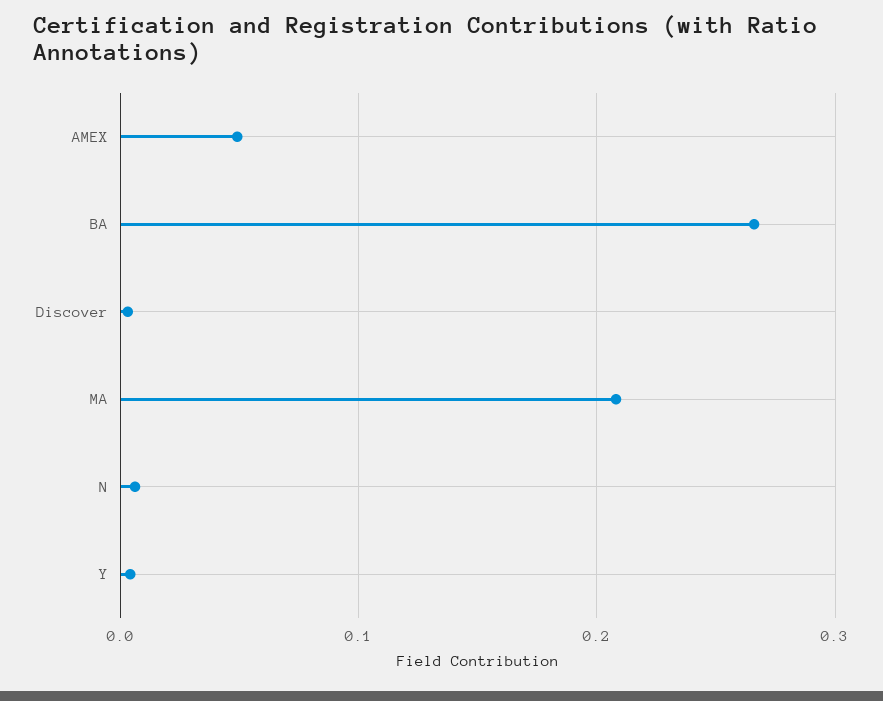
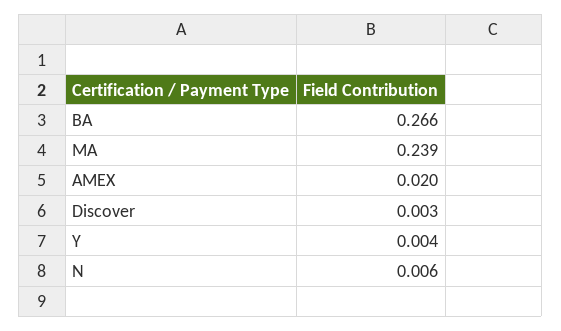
  {
-   "AMEX": 0.05,
+   "AMEX": 0.02,
    "BA": 0.266,
    "Discover": 0.003,
-   "MA": 0.21,
+   "MA": 0.239,
    "N": 0.006,
    "Y": 0.004
  }

